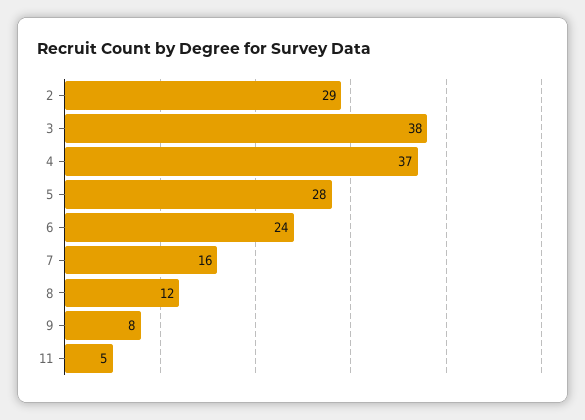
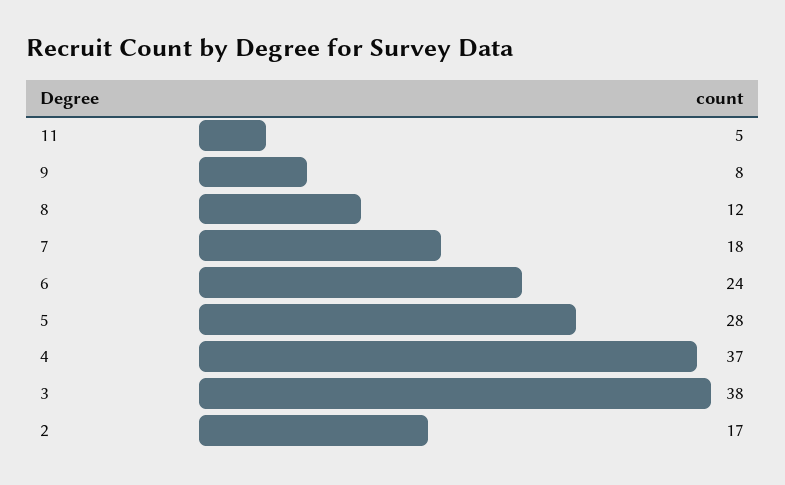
  {
-   "2": 29,
+   "2": 17,
    "3": 38,
    "4": 37,
    "5": 28,
    "6": 24,
-   "7": 16,
+   "7": 18,
    "8": 12,
    "9": 8,
    "11": 5
  }

